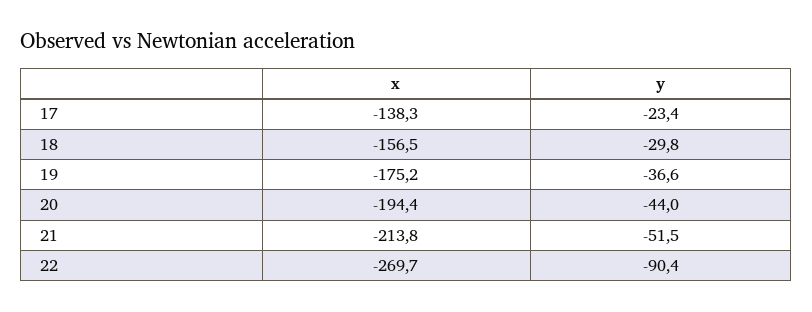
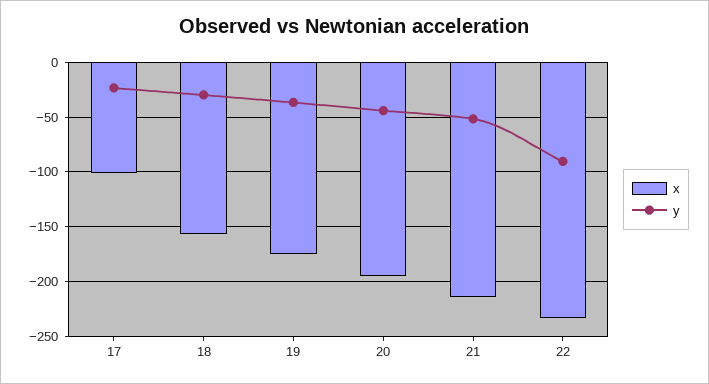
  {
    "x": {
-     "17": -138.3,
+     "17": -100,
      "18": -156.5,
      "19": -175.2,
      "20": -194.4,
      "21": -213.8,
-     "22": -269.7
+     "22": -230
    },
    "y": {
      "17": -23.4,
      "18": -29.8,
      "19": -36.6,
      "20": -44,
      "21": -51.5,
      "22": -90.4
    }
  }

